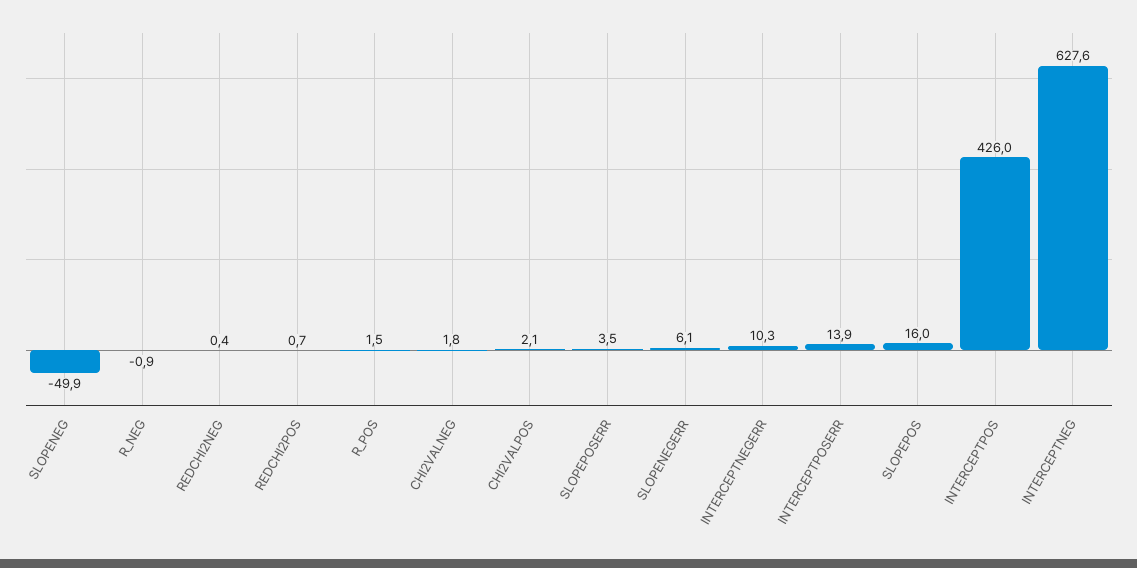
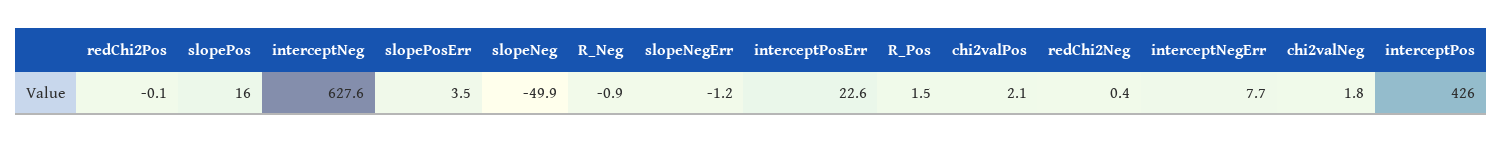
  {
    "SLOPENEG": -49.9,
    "R_NEG": -0.9,
    "REDCHI2NEG": 0.4,
-   "REDCHI2POS": 0.7,
+   "REDCHI2POS": -0.1,
    "R_POS": 1.5,
    "CHI2VALNEG": 1.8,
    "CHI2VALPOS": 2.1,
    "SLOPEPOSERR": 3.5,
-   "SLOPENEGERR": 6.1,
+   "SLOPENEGERR": -1.2,
-   "INTERCEPTNEGERR": 10.3,
+   "INTERCEPTNEGERR": 7.7,
-   "INTERCEPTPOSERR": 13.9,
+   "INTERCEPTPOSERR": 22.6,
    "SLOPEPOS": 16,
    "INTERCEPTPOS": 426,
    "INTERCEPTNEG": 627.6
  }

